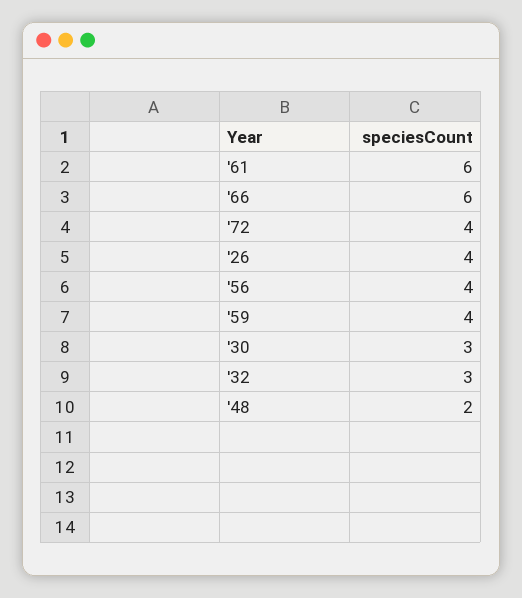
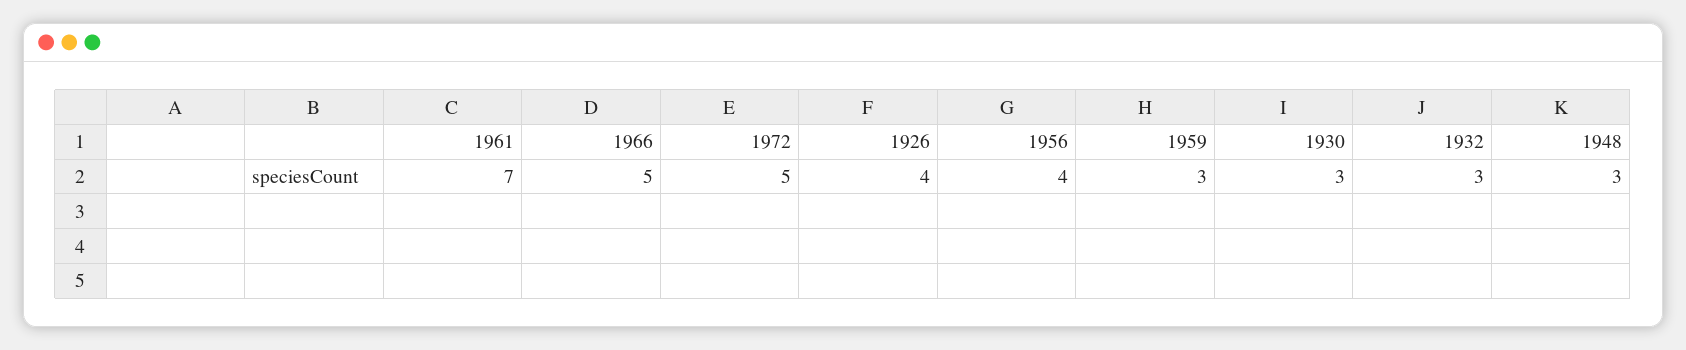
  {
-   "'61": 6,
+   "'61": 7,
-   "'66": 6,
+   "'66": 5,
-   "'72": 4,
+   "'72": 5,
    "'26": 4,
    "'56": 4,
-   "'59": 4,
+   "'59": 3,
    "'30": 3,
    "'32": 3,
-   "'48": 2
+   "'48": 3
  }

